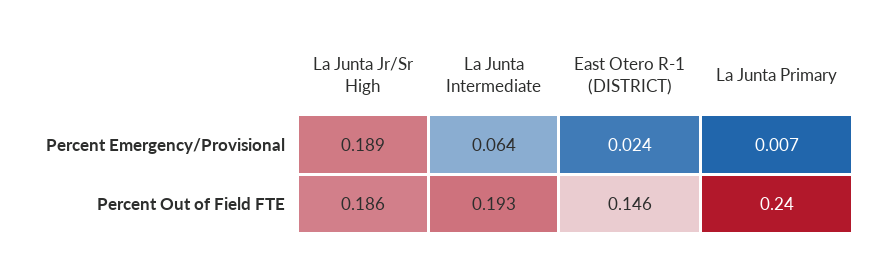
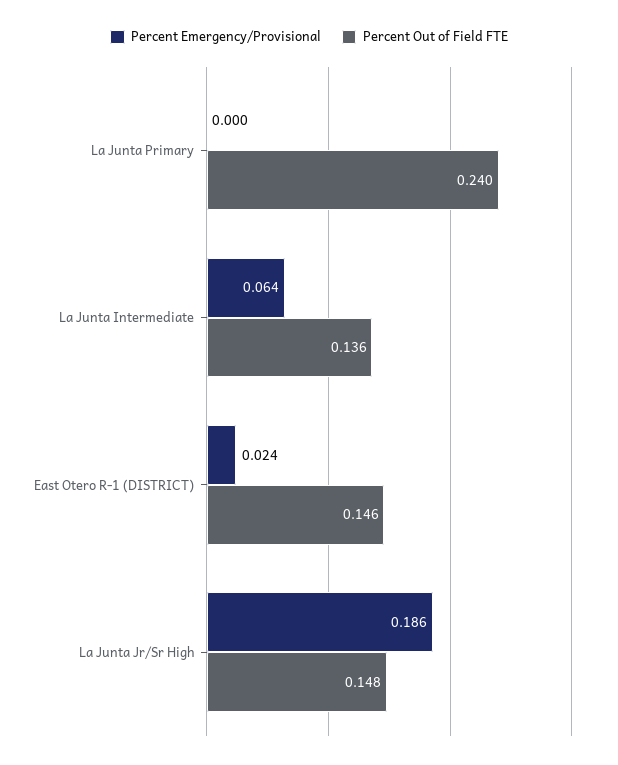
  {
    "Percent Emergency/Provisional": {
-     "La Junta Jr/Sr High": 0.189,
+     "La Junta Jr/Sr High": 0.186,
      "La Junta Intermediate": 0.064,
      "East Otero R-1 (DISTRICT)": 0.024,
-     "La Junta Primary": 0.007
+     "La Junta Primary": 0
    },
    "Percent Out of Field FTE": {
-     "La Junta Jr/Sr High": 0.186,
+     "La Junta Jr/Sr High": 0.148,
-     "La Junta Intermediate": 0.193,
+     "La Junta Intermediate": 0.136,
      "East Otero R-1 (DISTRICT)": 0.146,
      "La Junta Primary": 0.24
    }
  }

